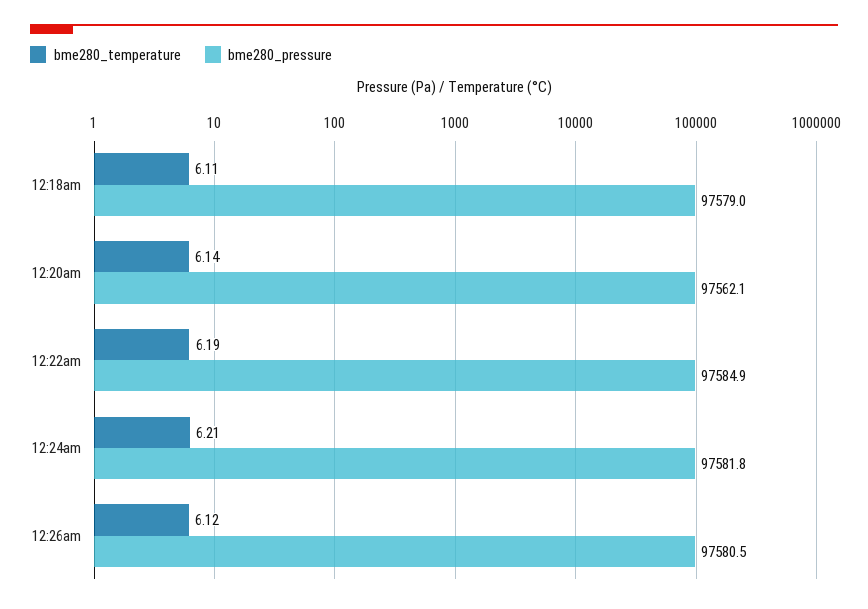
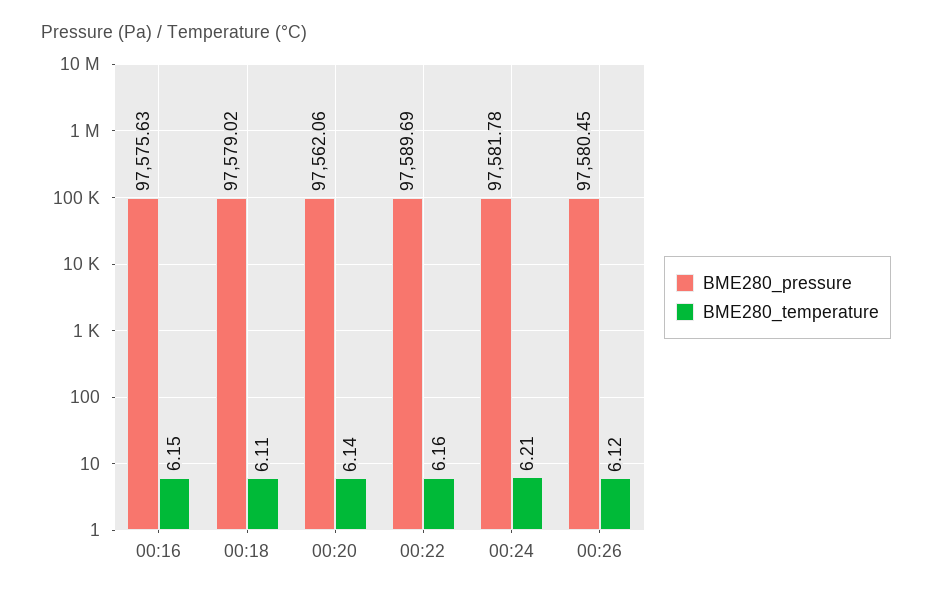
  {
    "bme280_temperature": {
      "12:18am": 6.11,
      "12:20am": 6.14,
-     "12:22am": 6.19,
+     "12:22am": 6.16,
      "12:24am": 6.21,
-     "12:26am": 6.12
+     "12:26am": 6.12,
+     "00:16": 6.15
    },
    "bme280_pressure": {
      "12:18am": 97579.02,
      "12:20am": 97562.06,
-     "12:22am": 97584.9,
+     "12:22am": 97589.69,
      "12:24am": 97581.78,
-     "12:26am": 97580.45
+     "12:26am": 97580.45,
+     "00:16": 97575.63
    }
  }

